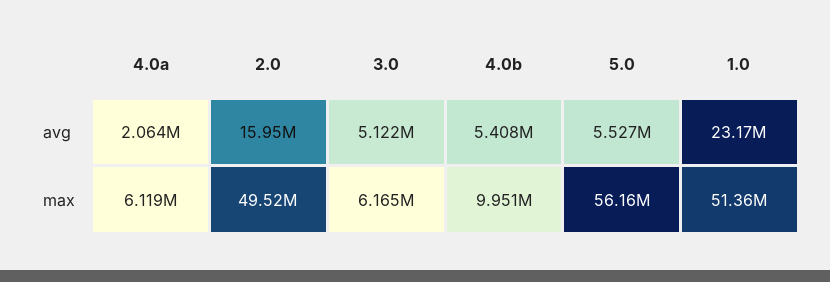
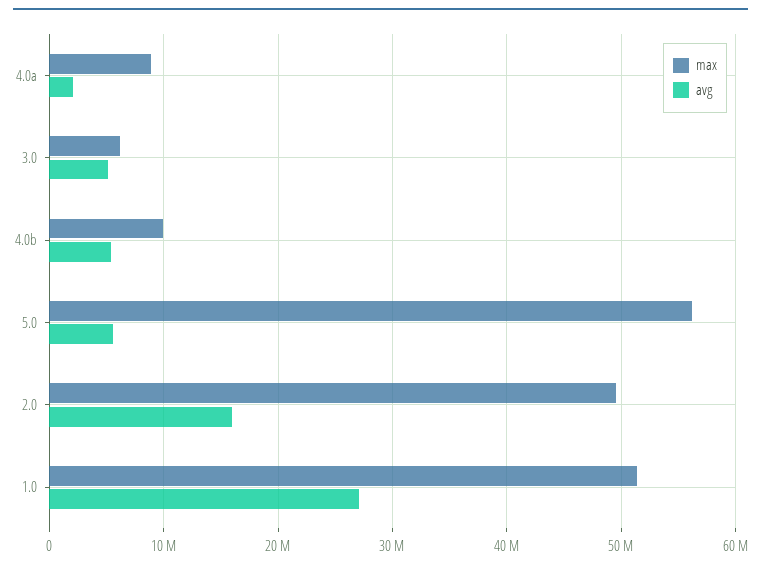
  {
    "avg": {
      "4.0a": 2064000,
      "2.0": 15950000,
      "3.0": 5122000,
      "4.0b": 5408000,
      "5.0": 5527000,
-     "1.0": 23170000
+     "1.0": 27000000
    },
    "max": {
-     "4.0a": 6119000,
+     "4.0a": 9000000,
      "2.0": 49520000,
      "3.0": 6165000,
      "4.0b": 9951000,
      "5.0": 56160000,
      "1.0": 51360000
    }
  }

